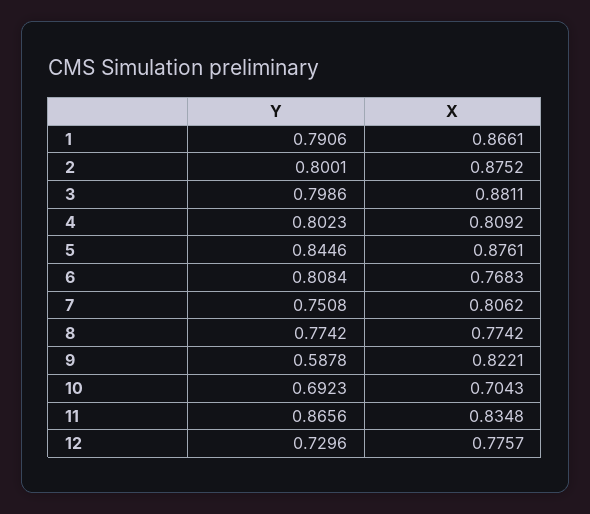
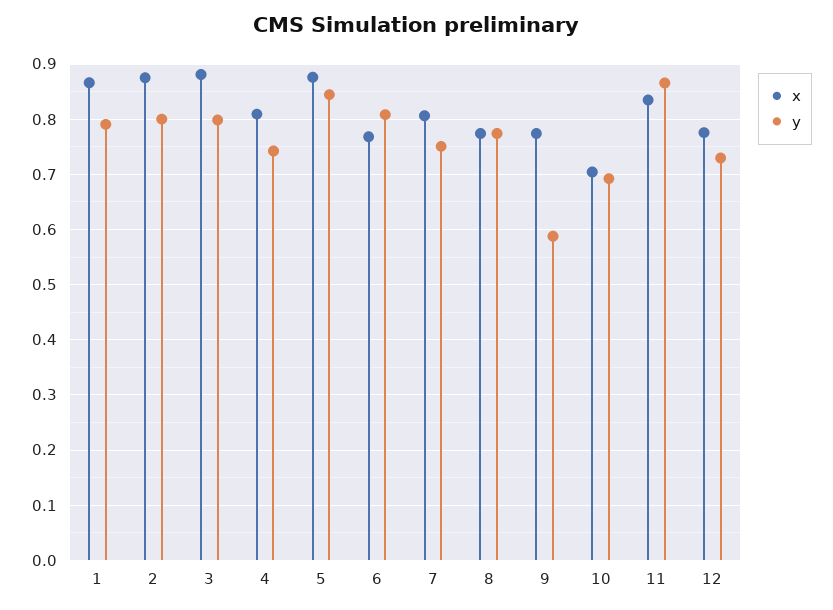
  {
    "Y": {
      "1": 0.7906,
      "2": 0.8001,
      "3": 0.7986,
-     "4": 0.8023,
+     "4": 0.74,
      "5": 0.8446,
      "6": 0.8084,
      "7": 0.7508,
      "8": 0.7742,
      "9": 0.5878,
      "10": 0.6923,
      "11": 0.8656,
      "12": 0.7296
    },
    "X": {
      "1": 0.8661,
      "2": 0.8752,
      "3": 0.8811,
      "4": 0.8092,
      "5": 0.8761,
      "6": 0.7683,
      "7": 0.8062,
      "8": 0.7742,
-     "9": 0.8221,
+     "9": 0.78,
      "10": 0.7043,
      "11": 0.8348,
      "12": 0.7757
    }
  }

